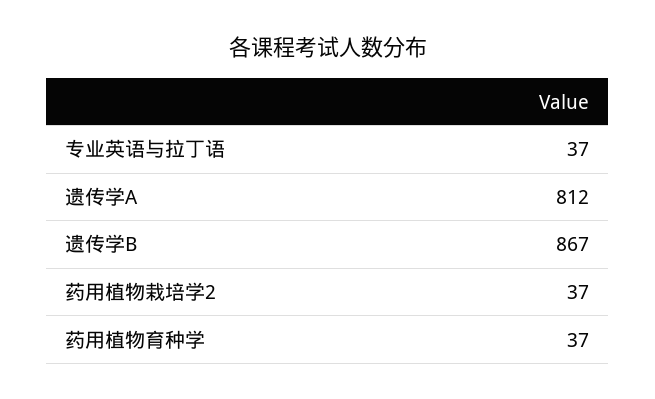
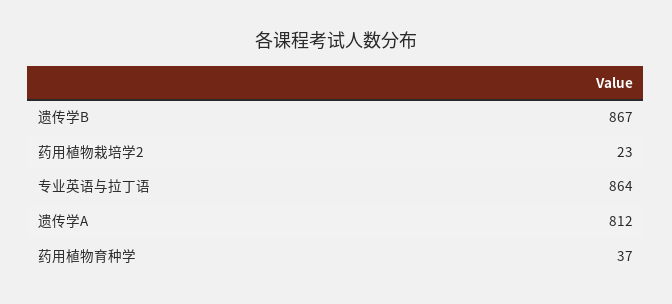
  {
-   "专业英语与拉丁语": 37,
+   "专业英语与拉丁语": 864,
    "遗传学A": 812,
    "遗传学B": 867,
-   "药用植物栽培学2": 37,
+   "药用植物栽培学2": 23,
    "药用植物育种学": 37
  }

